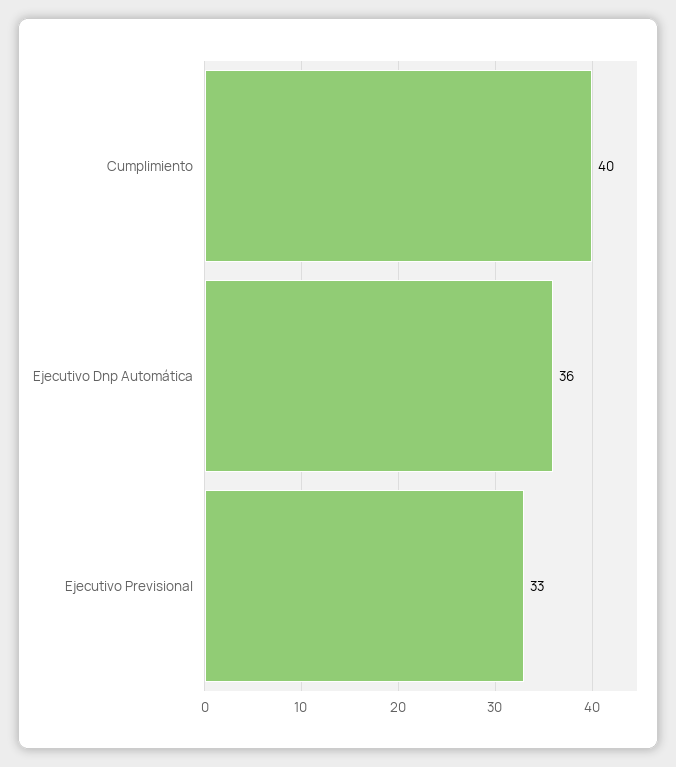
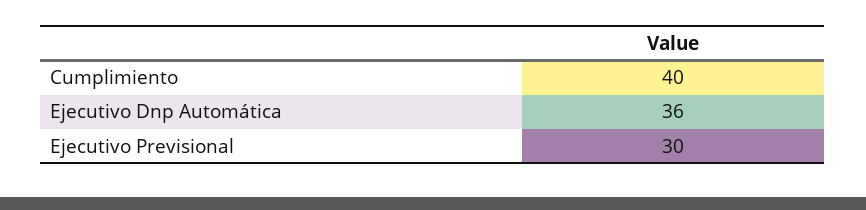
  {
    "Cumplimiento": 40,
    "Ejecutivo Dnp Automática": 36,
-   "Ejecutivo Previsional": 33
+   "Ejecutivo Previsional": 30
  }

